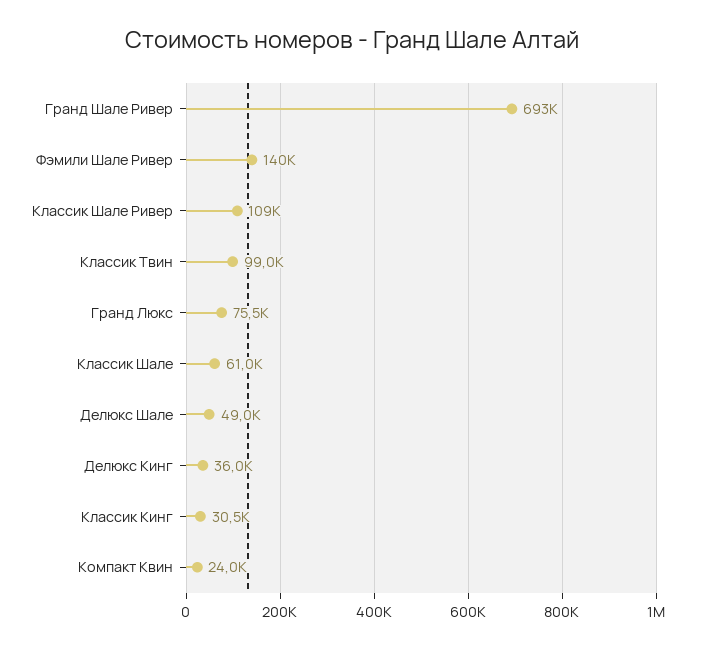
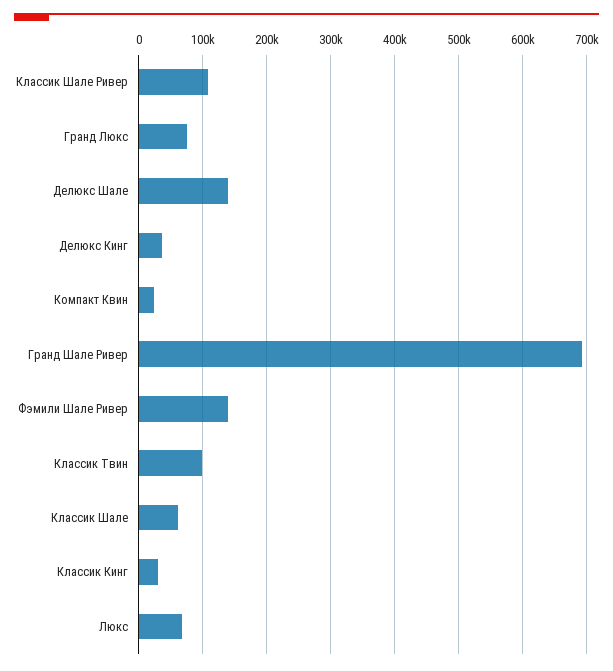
  {
    "Гранд Шале Ривер": 693000,
    "Фэмили Шале Ривер": 140000,
    "Классик Шале Ривер": 109000,
    "Классик Твин": 99000,
    "Гранд Люкс": 75500,
    "Классик Шале": 61000,
-   "Делюкс Шале": 49000,
+   "Делюкс Шале": 140000,
    "Делюкс Кинг": 36000,
    "Классик Кинг": 30500,
-   "Компакт Квин": 24000
+   "Компакт Квин": 24000,
+   "Люкс": 70000
  }

